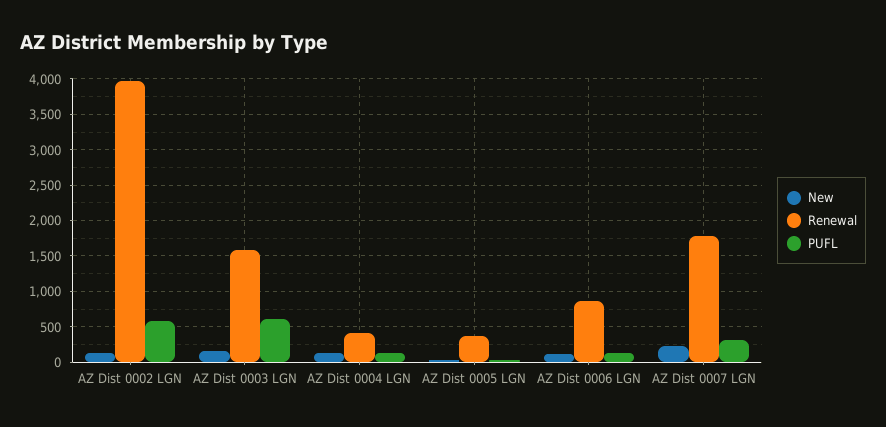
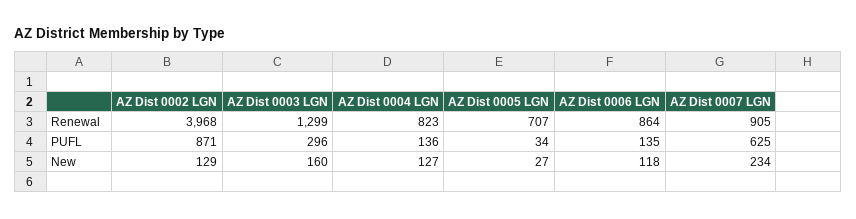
  {
    "New": {
      "AZ Dist 0002 LGN": 129,
      "AZ Dist 0003 LGN": 160,
      "AZ Dist 0004 LGN": 127,
      "AZ Dist 0005 LGN": 27,
      "AZ Dist 0006 LGN": 118,
      "AZ Dist 0007 LGN": 234
    },
    "Renewal": {
      "AZ Dist 0002 LGN": 3968,
-     "AZ Dist 0003 LGN": 1600,
+     "AZ Dist 0003 LGN": 1299,
-     "AZ Dist 0004 LGN": 400,
+     "AZ Dist 0004 LGN": 823,
-     "AZ Dist 0005 LGN": 400,
+     "AZ Dist 0005 LGN": 707,
      "AZ Dist 0006 LGN": 864,
-     "AZ Dist 0007 LGN": 1800
+     "AZ Dist 0007 LGN": 905
    },
    "PUFL": {
-     "AZ Dist 0002 LGN": 600,
+     "AZ Dist 0002 LGN": 871,
-     "AZ Dist 0003 LGN": 600,
+     "AZ Dist 0003 LGN": 296,
      "AZ Dist 0004 LGN": 136,
      "AZ Dist 0005 LGN": 34,
      "AZ Dist 0006 LGN": 135,
-     "AZ Dist 0007 LGN": 300
+     "AZ Dist 0007 LGN": 625
    }
  }

